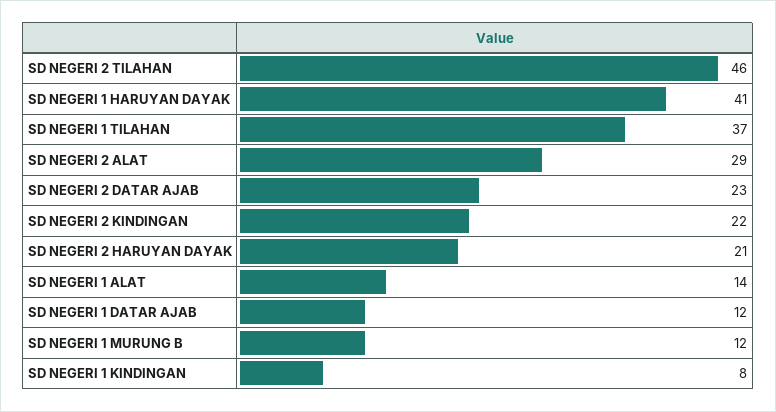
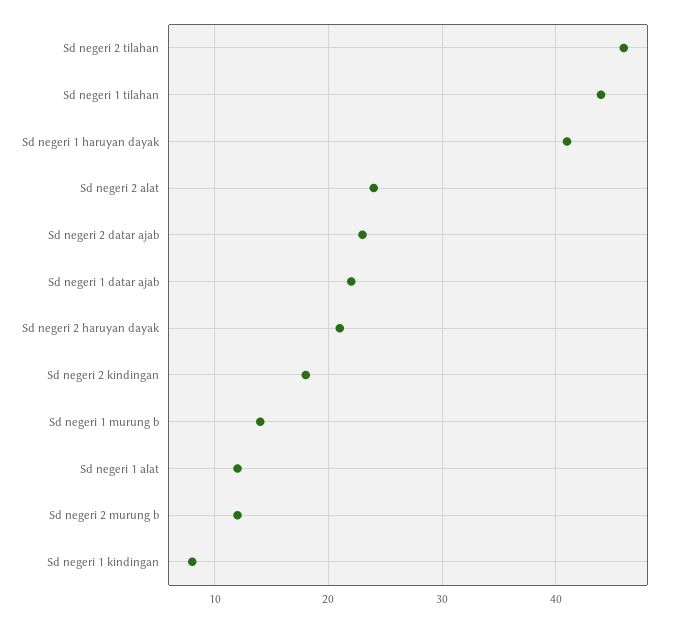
  {
    "SD NEGERI 2 TILAHAN": 46,
    "SD NEGERI 1 HARUYAN DAYAK": 41,
-   "SD NEGERI 1 TILAHAN": 37,
+   "SD NEGERI 1 TILAHAN": 44,
-   "SD NEGERI 2 ALAT": 29,
+   "SD NEGERI 2 ALAT": 24,
    "SD NEGERI 2 DATAR AJAB": 23,
-   "SD NEGERI 2 KINDINGAN": 22,
+   "SD NEGERI 2 KINDINGAN": 18,
    "SD NEGERI 2 HARUYAN DAYAK": 21,
-   "SD NEGERI 1 ALAT": 14,
+   "SD NEGERI 1 ALAT": 12,
-   "SD NEGERI 1 DATAR AJAB": 12,
+   "SD NEGERI 1 DATAR AJAB": 22,
-   "SD NEGERI 1 MURUNG B": 12,
+   "SD NEGERI 1 MURUNG B": 14,
-   "SD NEGERI 1 KINDINGAN": 8
+   "SD NEGERI 1 KINDINGAN": 8,
+   "Sd negeri 2 murung b": 12
  }

